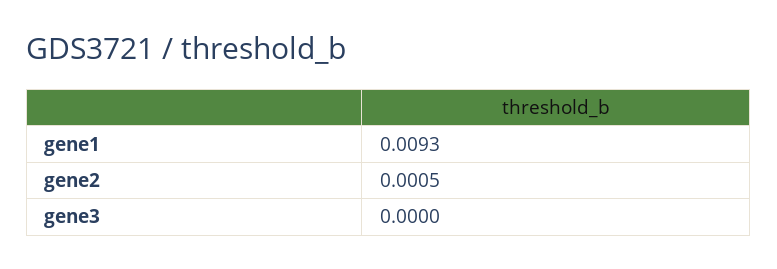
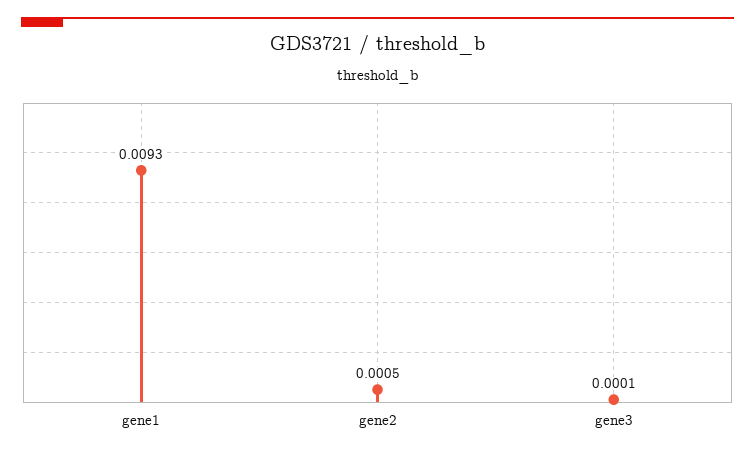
  {
    "gene1": 0.0093,
    "gene2": 0.0005,
-   "gene3": 0
+   "gene3": 0.0001
  }

